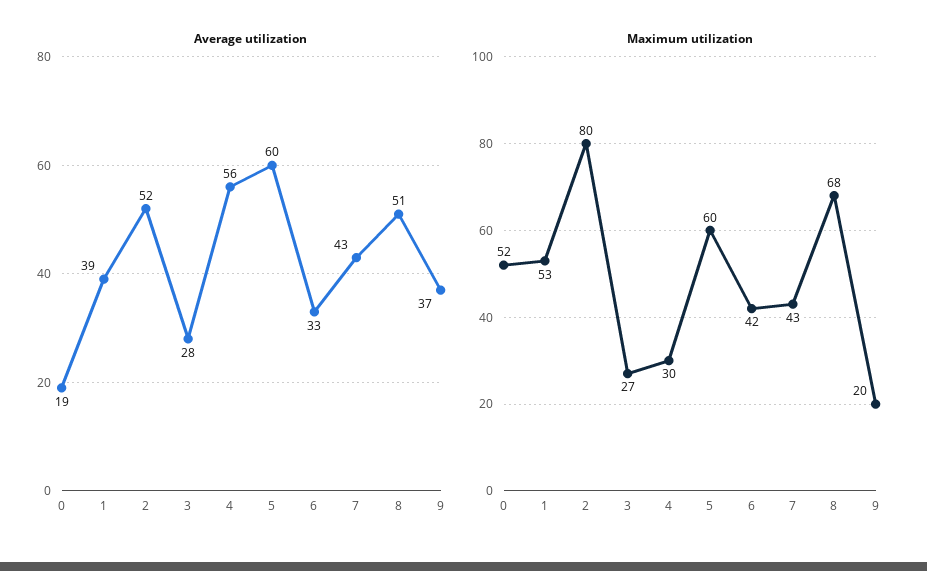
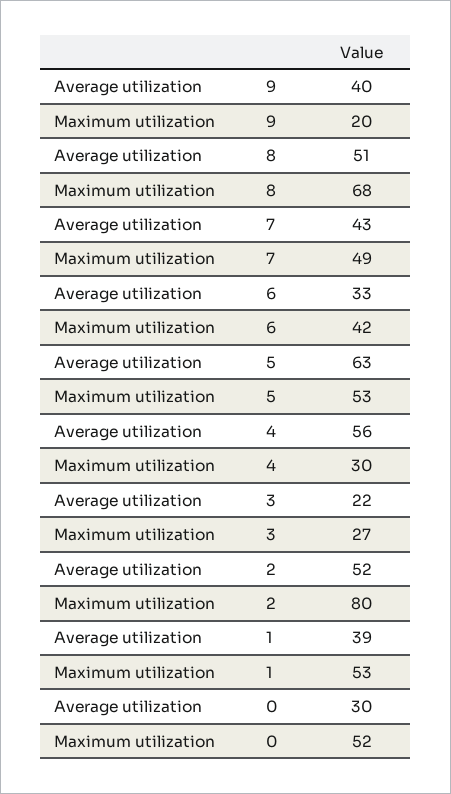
  {
    "Average utilization": {
-     "0": 19,
+     "0": 30,
      "1": 39,
      "2": 52,
-     "3": 28,
+     "3": 22,
      "4": 56,
-     "5": 60,
+     "5": 63,
      "6": 33,
      "7": 43,
      "8": 51,
-     "9": 37
+     "9": 40
    },
    "Maximum utilization": {
      "0": 52,
      "1": 53,
      "2": 80,
      "3": 27,
      "4": 30,
-     "5": 60,
+     "5": 53,
      "6": 42,
-     "7": 43,
+     "7": 49,
      "8": 68,
      "9": 20
    }
  }

